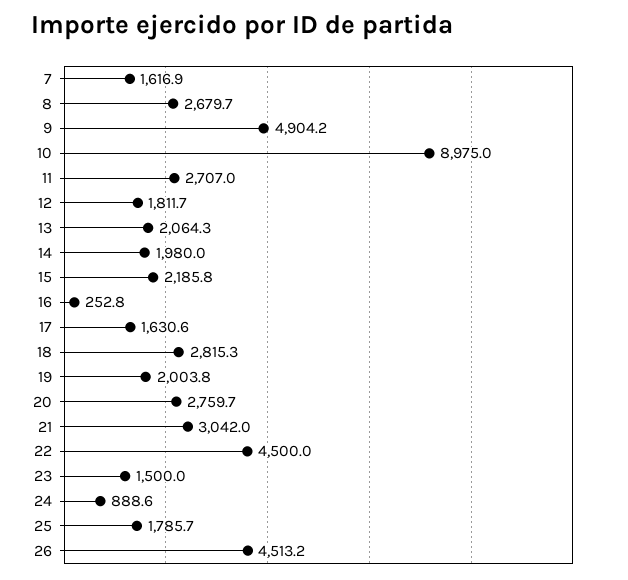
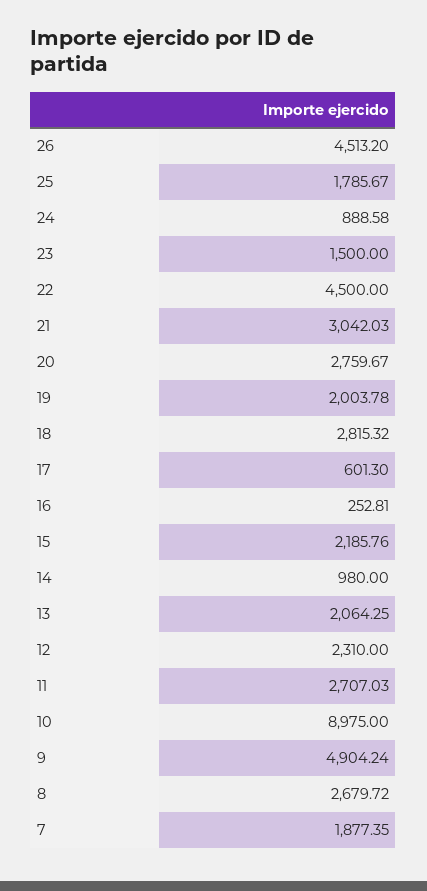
  {
-   "7": 1616.9,
+   "7": 1877.35,
    "8": 2679.72,
    "9": 4904.24,
    "10": 8975,
    "11": 2707.03,
-   "12": 1811.7,
+   "12": 2310,
    "13": 2064.25,
-   "14": 1980,
+   "14": 980,
    "15": 2185.76,
    "16": 252.81,
-   "17": 1630.6,
+   "17": 601.3,
    "18": 2815.32,
    "19": 2003.78,
    "20": 2759.67,
    "21": 3042.03,
    "22": 4500,
    "23": 1500,
    "24": 888.58,
    "25": 1785.67,
    "26": 4513.2
  }

